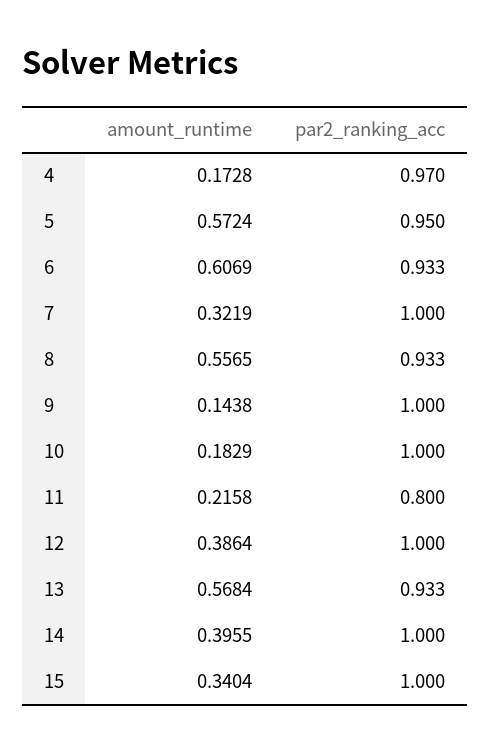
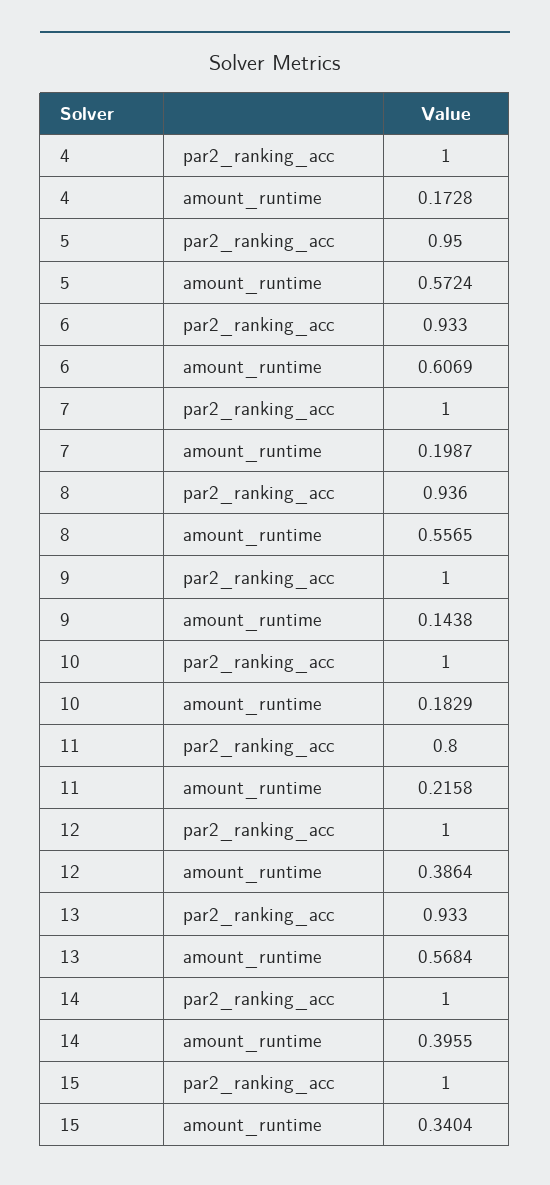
  {
    "amount_runtime": {
      "4": 0.1728,
      "5": 0.5724,
      "6": 0.6069,
-     "7": 0.3219,
+     "7": 0.1987,
      "8": 0.5565,
      "9": 0.1438,
      "10": 0.1829,
      "11": 0.2158,
      "12": 0.3864,
      "13": 0.5684,
      "14": 0.3955,
      "15": 0.3404
    },
    "par2_ranking_acc": {
-     "4": 0.97,
+     "4": 1,
      "5": 0.95,
      "6": 0.933,
      "7": 1,
-     "8": 0.933,
+     "8": 0.936,
      "9": 1,
      "10": 1,
      "11": 0.8,
      "12": 1,
      "13": 0.933,
      "14": 1,
      "15": 1
    }
  }

